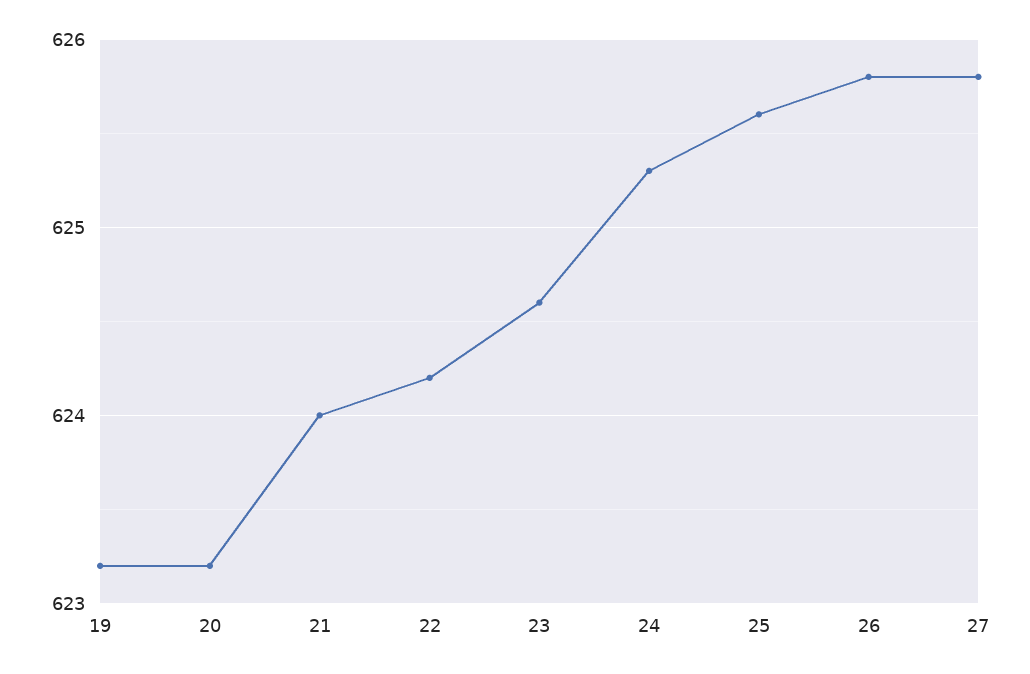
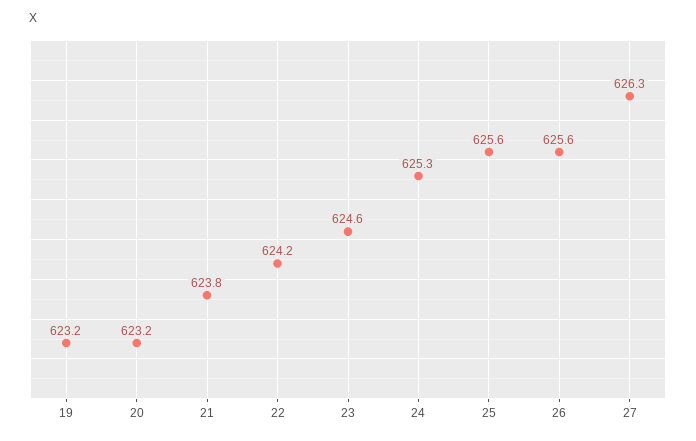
  {
    "19": 623.2,
    "20": 623.2,
-   "21": 624,
+   "21": 623.8,
    "22": 624.2,
    "23": 624.6,
    "24": 625.3,
    "25": 625.6,
-   "26": 625.8,
+   "26": 625.6,
-   "27": 625.8
+   "27": 626.3
  }

